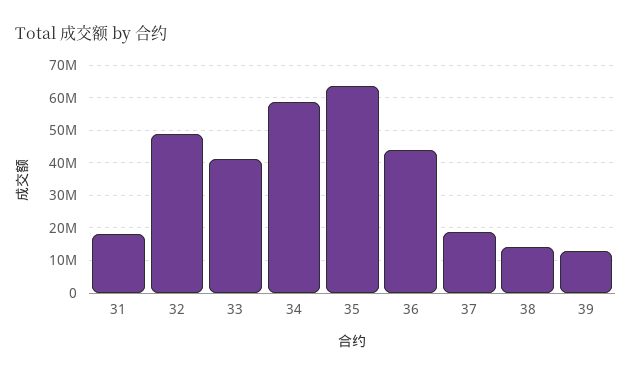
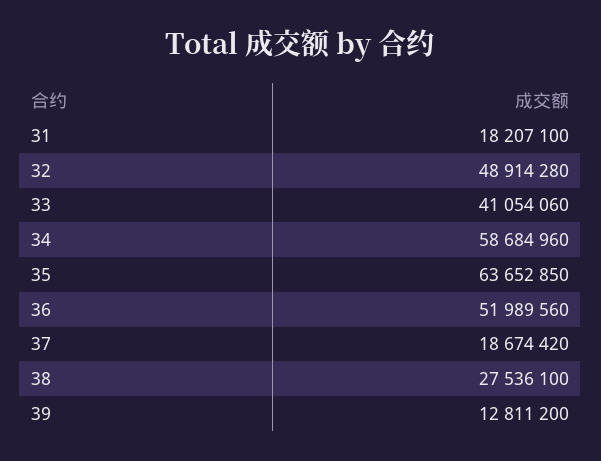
  {
    "31": 18207100,
    "32": 48914280,
    "33": 41054060,
    "34": 58684960,
    "35": 63652850,
-   "36": 44000000,
+   "36": 51989560,
    "37": 18674420,
-   "38": 14000000,
+   "38": 27536100,
    "39": 12811200
  }

